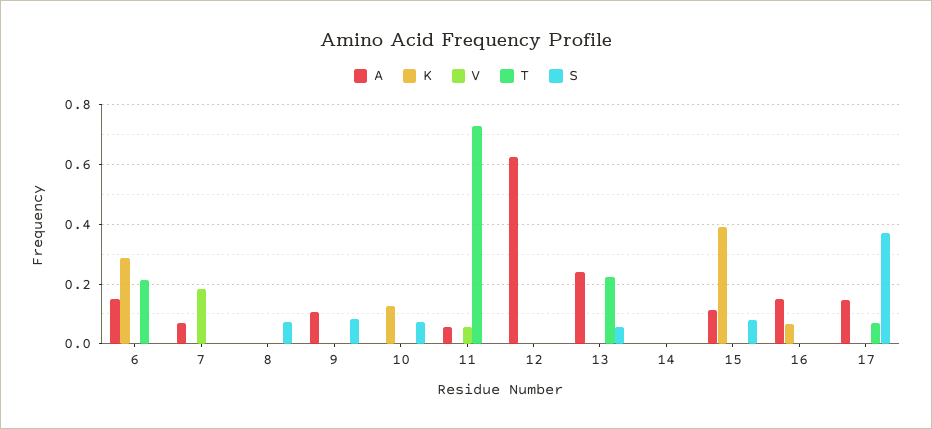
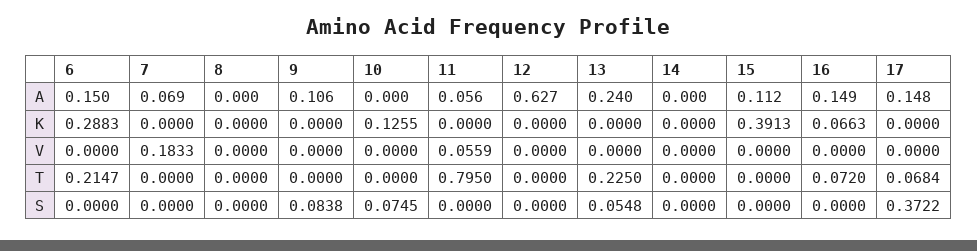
  {
    "A": {
      "6": 0.15,
      "7": 0.069,
      "8": 0,
      "9": 0.106,
      "10": 0,
      "11": 0.056,
      "12": 0.627,
      "13": 0.24,
      "14": 0,
      "15": 0.112,
      "16": 0.149,
      "17": 0.148
    },
    "K": {
      "6": 0.2883,
      "7": 0,
      "8": 0,
      "9": 0,
      "10": 0.1255,
      "11": 0,
      "12": 0,
      "13": 0,
      "14": 0,
      "15": 0.3913,
      "16": 0.0663,
      "17": 0
    },
    "V": {
      "6": 0,
      "7": 0.1833,
      "8": 0,
      "9": 0,
      "10": 0,
      "11": 0.0559,
      "12": 0,
      "13": 0,
      "14": 0,
      "15": 0,
      "16": 0,
      "17": 0
    },
    "T": {
      "6": 0.2147,
      "7": 0,
      "8": 0,
      "9": 0,
      "10": 0,
-     "11": 0.725,
+     "11": 0.795,
      "12": 0,
      "13": 0.225,
      "14": 0,
      "15": 0,
-     "16": 0,
+     "16": 0.072,
      "17": 0.0684
    },
    "S": {
      "6": 0,
      "7": 0,
-     "8": 0.075,
+     "8": 0,
      "9": 0.0838,
      "10": 0.0745,
      "11": 0,
      "12": 0,
      "13": 0.0548,
      "14": 0,
-     "15": 0.075,
+     "15": 0,
      "16": 0,
      "17": 0.3722
    }
  }

